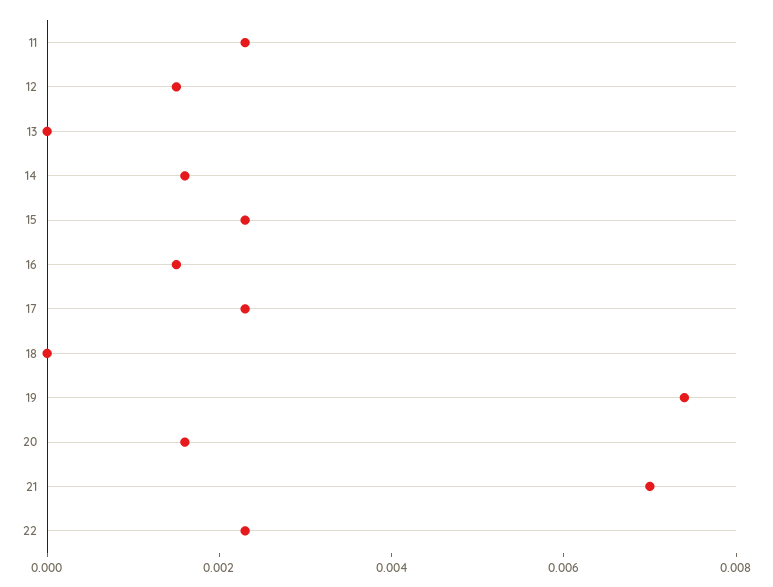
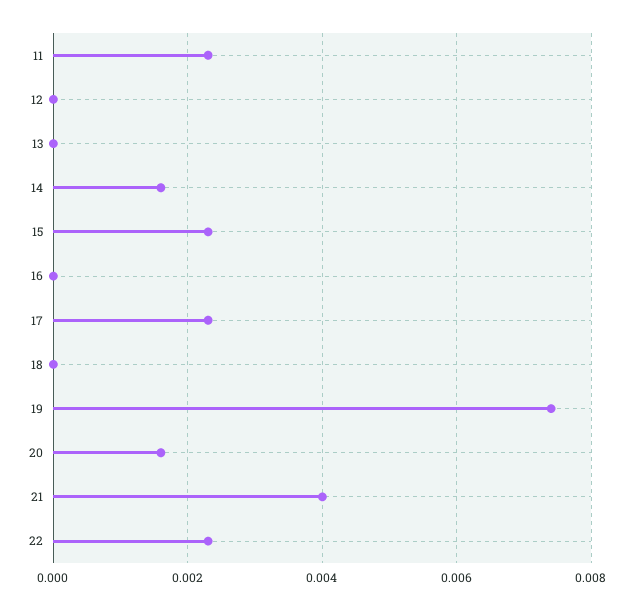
  {
    "11": 0.0025,
-   "12": 0.0015,
+   "12": 0,
    "13": 0,
    "14": 0.0015,
    "15": 0.0025,
-   "16": 0.0015,
+   "16": 0,
    "17": 0.0025,
    "18": 0,
    "19": 0.0075,
    "20": 0.0015,
-   "21": 0.007,
+   "21": 0.004,
    "22": 0.0025
  }

